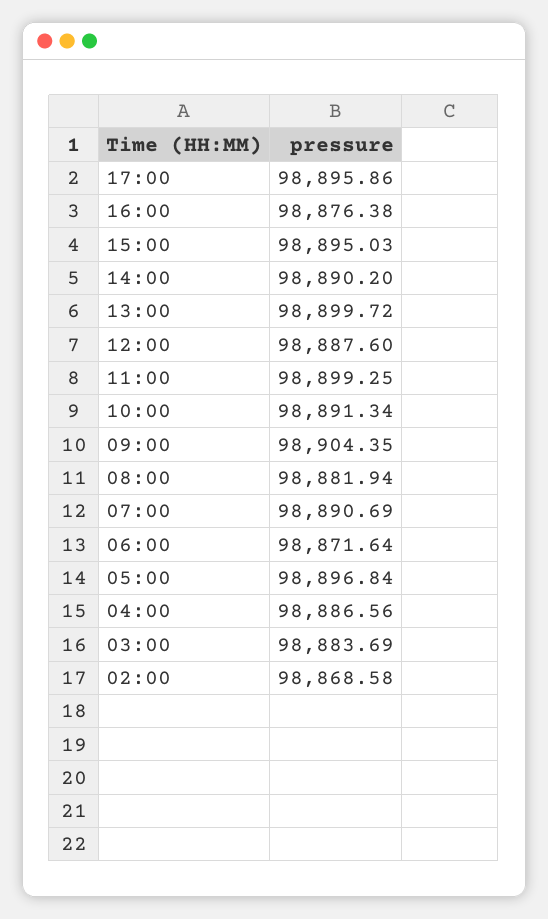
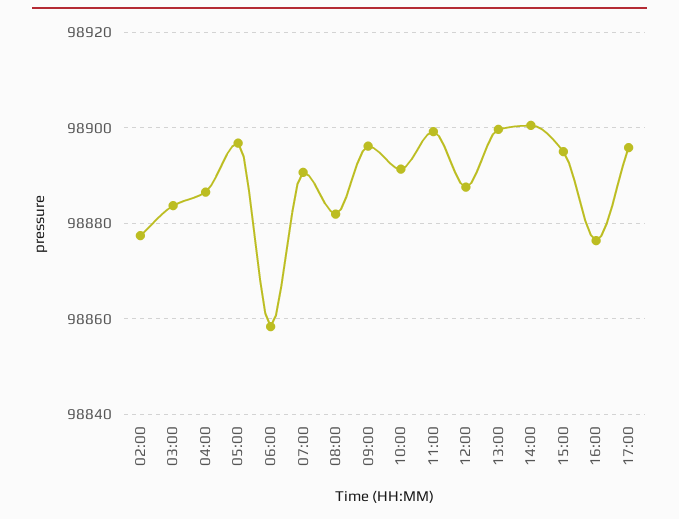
  {
    "17:00": 98895.86,
    "16:00": 98876.38,
    "15:00": 98895.03,
-   "14:00": 98890.2,
+   "14:00": 98900,
    "13:00": 98899.72,
    "12:00": 98887.6,
    "11:00": 98899.25,
    "10:00": 98891.34,
-   "09:00": 98904.35,
+   "09:00": 98896,
    "08:00": 98881.94,
    "07:00": 98890.69,
-   "06:00": 98871.64,
+   "06:00": 98858,
    "05:00": 98896.84,
    "04:00": 98886.56,
    "03:00": 98883.69,
-   "02:00": 98868.58
+   "02:00": 98878
  }

